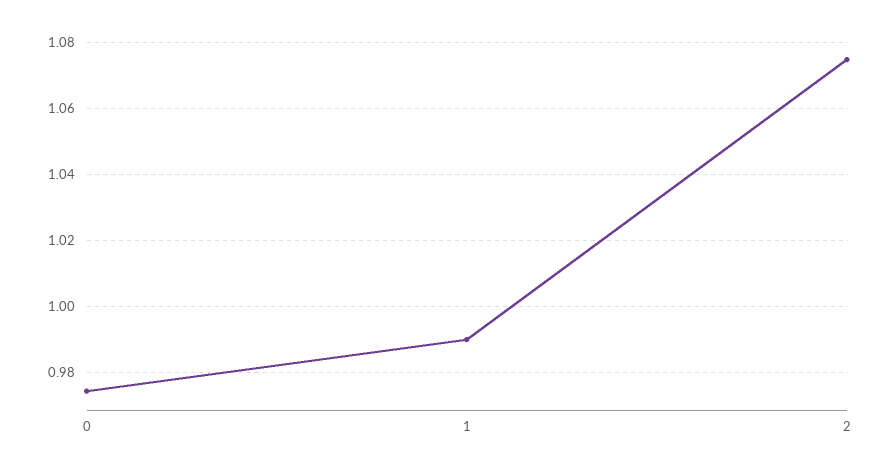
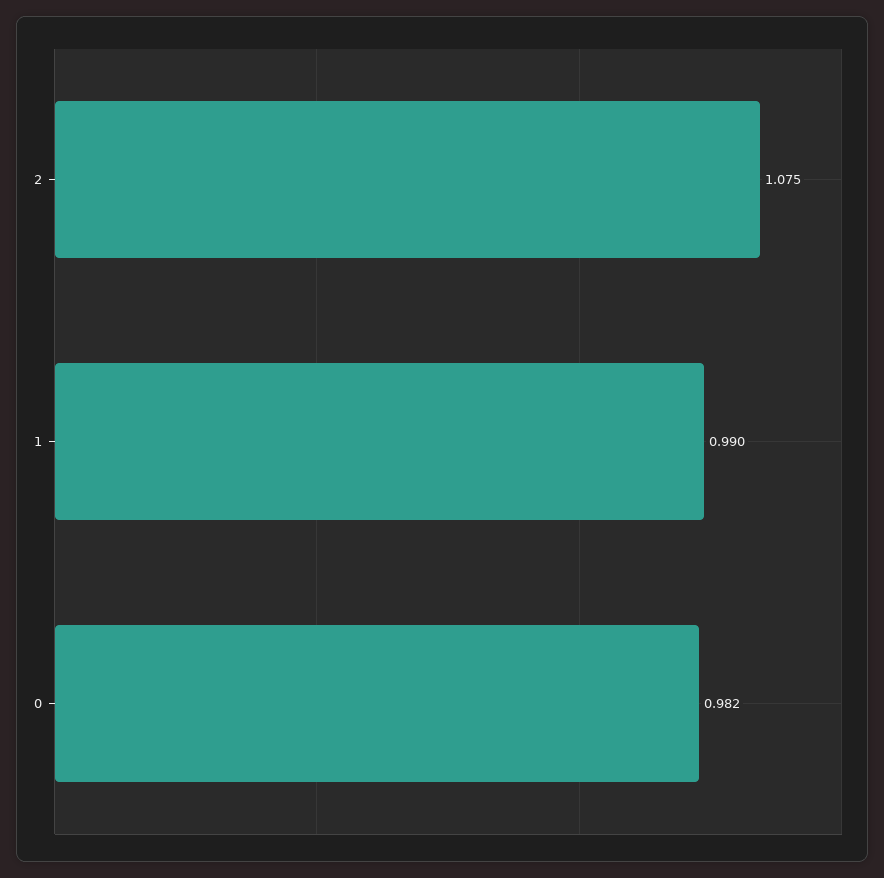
  {
-   "0": 0.974,
+   "0": 0.982,
    "1": 0.99,
    "2": 1.075
  }

